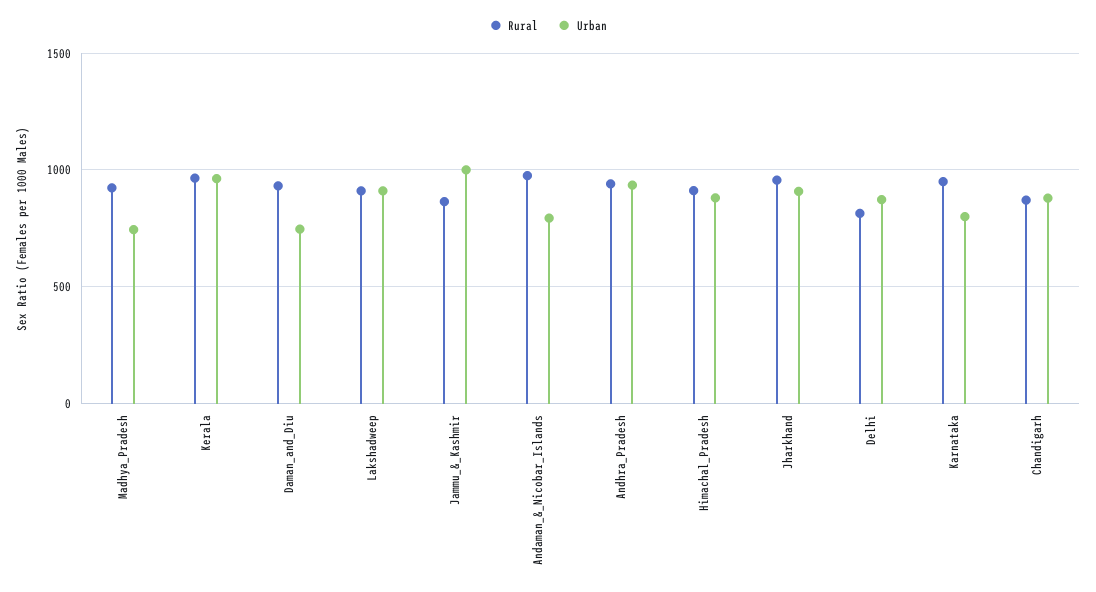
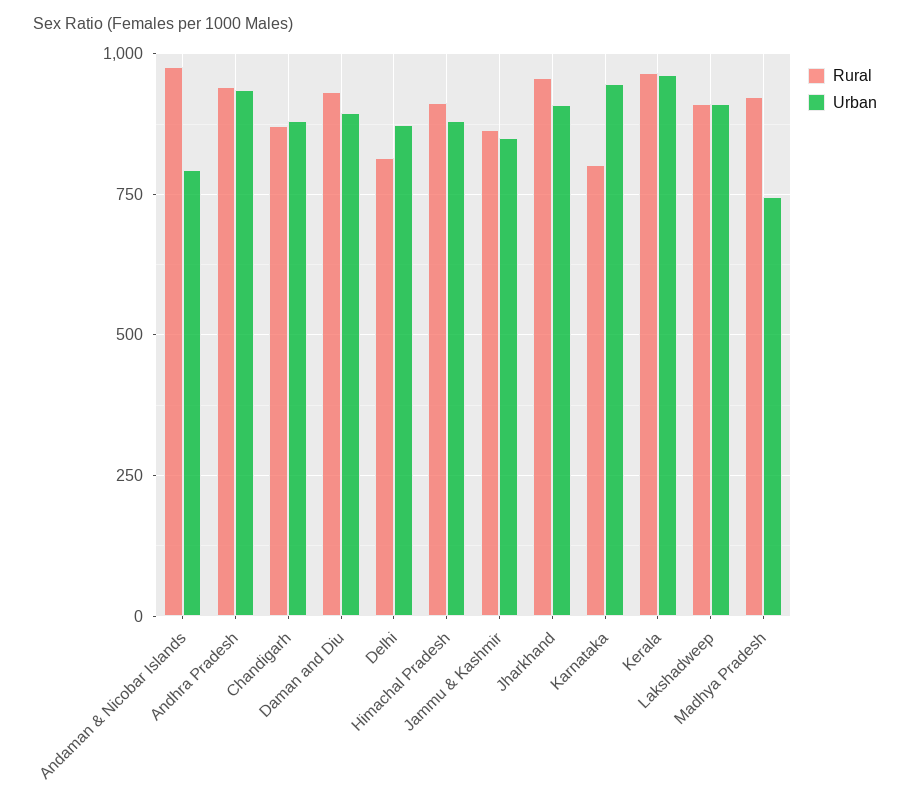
  {
    "Rural": {
      "Madhya_Pradesh": 925,
      "Kerala": 975,
      "Daman_and_Diu": 925,
      "Lakshadweep": 900,
      "Jammu_&_Kashmir": 875,
      "Andaman_&_Nicobar_Islands": 975,
      "Andhra_Pradesh": 950,
      "Himachal_Pradesh": 900,
      "Jharkhand": 950,
      "Delhi": 825,
-     "Karnataka": 950,
+     "Karnataka": 800,
      "Chandigarh": 875
    },
    "Urban": {
      "Madhya_Pradesh": 750,
      "Kerala": 975,
-     "Daman_and_Diu": 750,
+     "Daman_and_Diu": 900,
      "Lakshadweep": 900,
-     "Jammu_&_Kashmir": 1000,
+     "Jammu_&_Kashmir": 850,
      "Andaman_&_Nicobar_Islands": 800,
      "Andhra_Pradesh": 925,
      "Himachal_Pradesh": 875,
      "Jharkhand": 900,
      "Delhi": 875,
-     "Karnataka": 800,
+     "Karnataka": 950,
      "Chandigarh": 875
    }
  }

